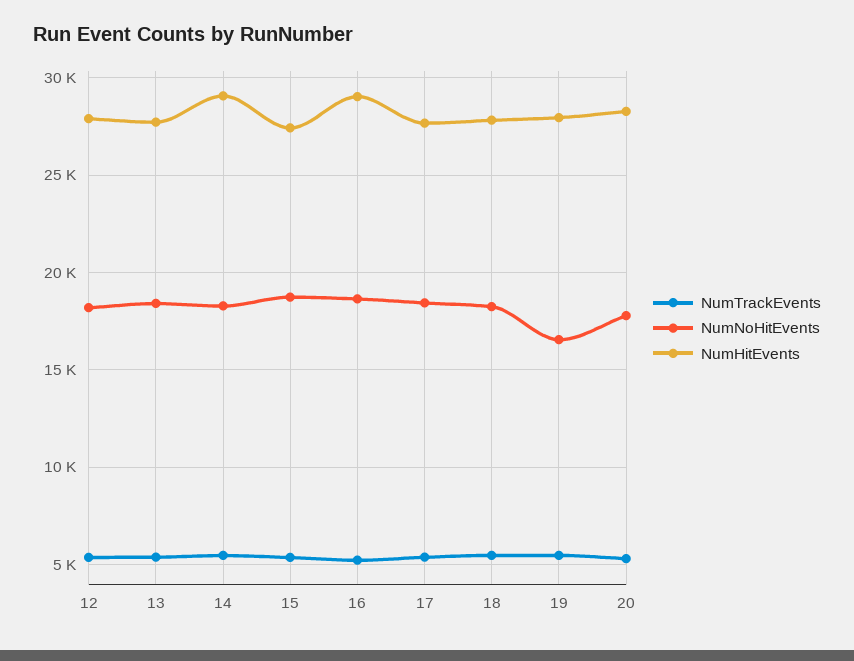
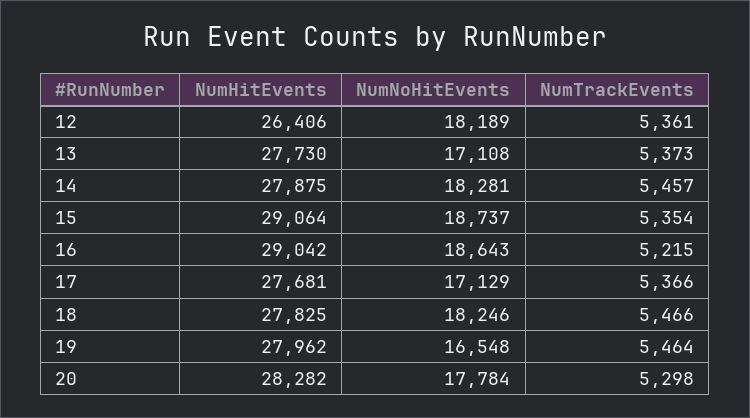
  {
    "NumTrackEvents": {
      "12": 5361,
      "13": 5373,
      "14": 5457,
      "15": 5354,
      "16": 5215,
      "17": 5366,
      "18": 5466,
      "19": 5464,
      "20": 5298
    },
    "NumNoHitEvents": {
      "12": 18189,
-     "13": 18500,
+     "13": 17108,
      "14": 18281,
      "15": 18737,
      "16": 18643,
-     "17": 18500,
+     "17": 17129,
      "18": 18246,
      "19": 16548,
      "20": 17784
    },
    "NumHitEvents": {
-     "12": 28000,
+     "12": 26406,
      "13": 27730,
-     "14": 29000,
+     "14": 27875,
-     "15": 27500,
+     "15": 29064,
      "16": 29042,
      "17": 27681,
      "18": 27825,
      "19": 27962,
      "20": 28282
    }
  }

